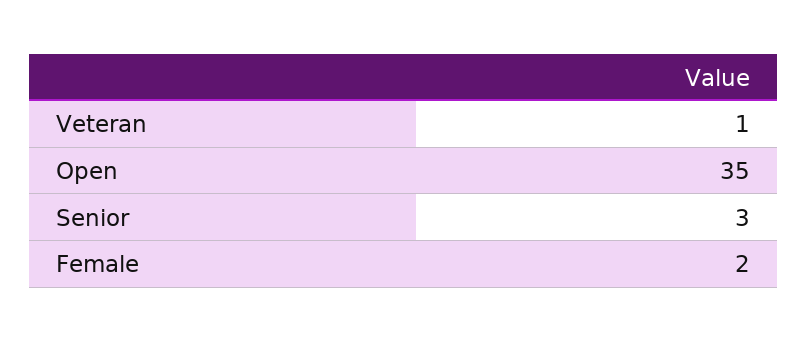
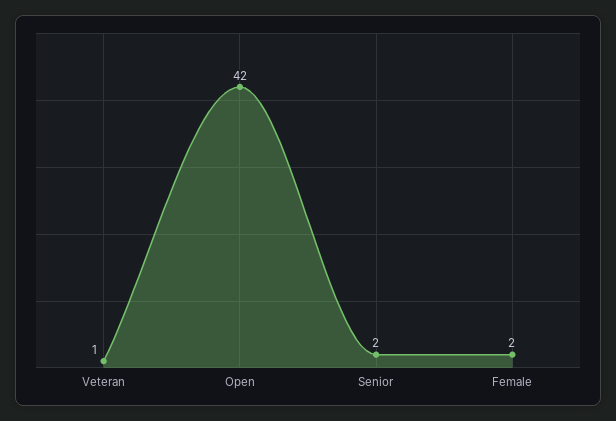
  {
    "Veteran": 1,
-   "Open": 35,
+   "Open": 42,
-   "Senior": 3,
+   "Senior": 2,
    "Female": 2
  }

